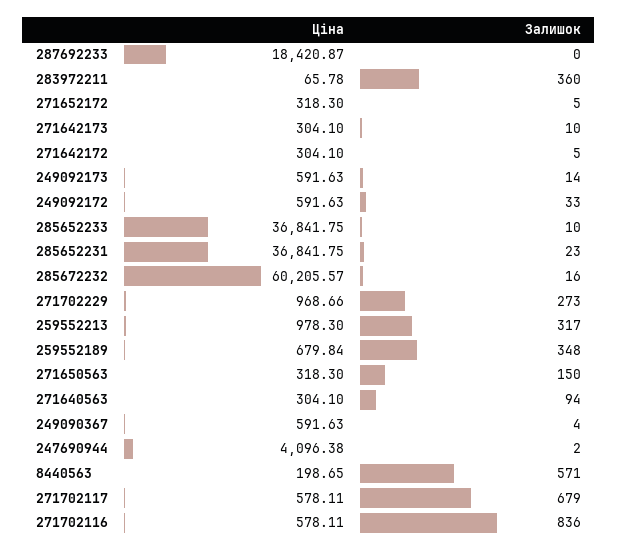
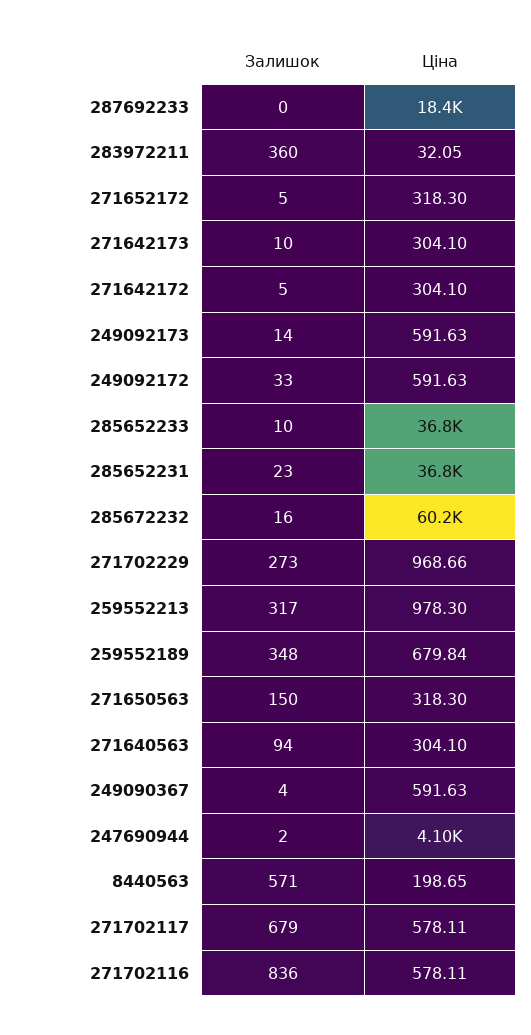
  {
    "Ціна": {
      "287692233": 18420.87,
-     "283972211": 65.78,
+     "283972211": 32.05,
      "271652172": 318.3,
      "271642173": 304.1,
      "271642172": 304.1,
      "249092173": 591.63,
      "249092172": 591.63,
      "285652233": 36841.75,
      "285652231": 36841.75,
      "285672232": 60205.57,
      "271702229": 968.66,
      "259552213": 978.3,
      "259552189": 679.84,
      "271650563": 318.3,
      "271640563": 304.1,
      "249090367": 591.63,
      "247690944": 4096.38,
      "8440563": 198.65,
      "271702117": 578.11,
      "271702116": 578.11
    },
    "Залишок": {
      "287692233": 0,
      "283972211": 360,
      "271652172": 5,
      "271642173": 10,
      "271642172": 5,
      "249092173": 14,
      "249092172": 33,
      "285652233": 10,
      "285652231": 23,
      "285672232": 16,
      "271702229": 273,
      "259552213": 317,
      "259552189": 348,
      "271650563": 150,
      "271640563": 94,
      "249090367": 4,
      "247690944": 2,
      "8440563": 571,
      "271702117": 679,
      "271702116": 836
    }
  }

